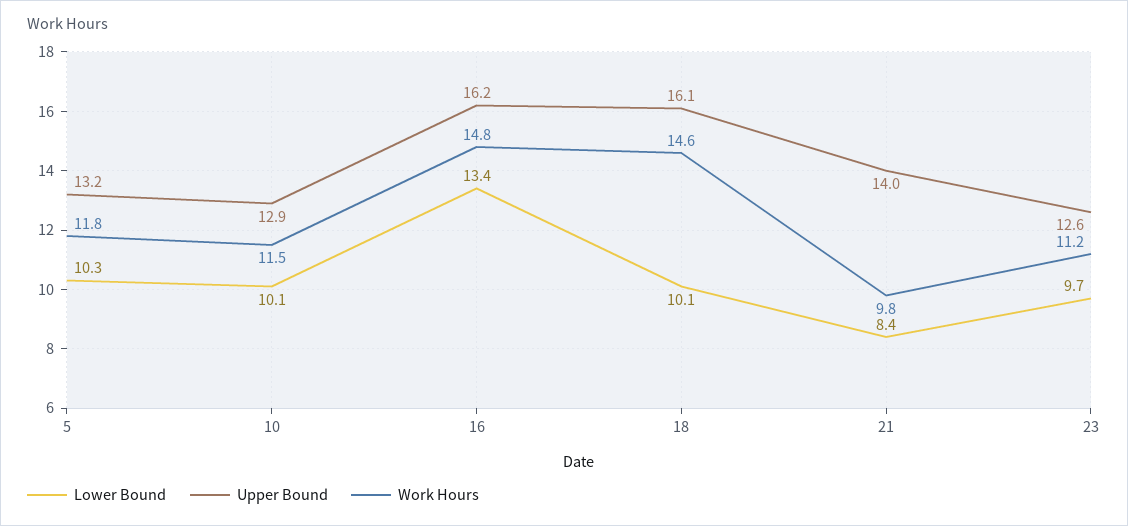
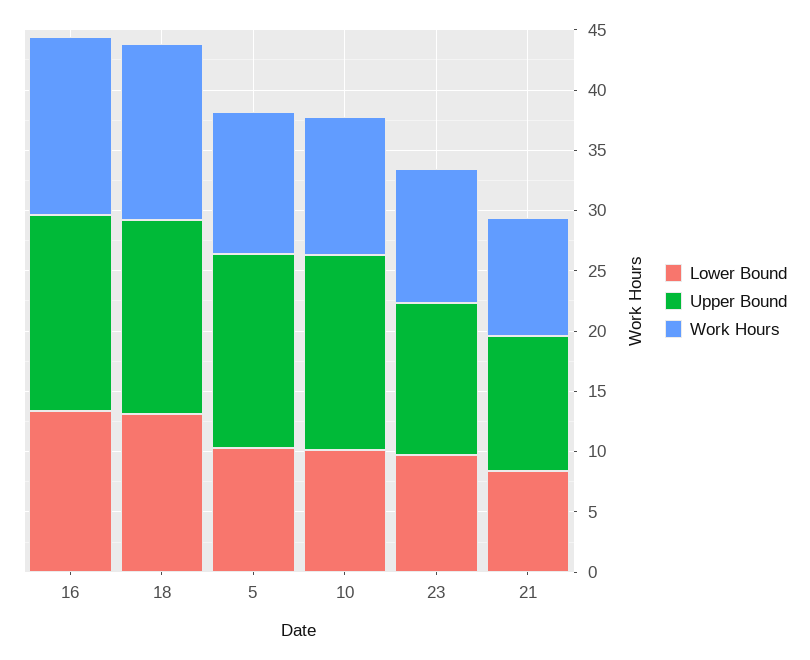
  {
    "Lower Bound": {
      "5": 10.3,
      "10": 10.1,
      "16": 13.4,
-     "18": 10.1,
+     "18": 13,
      "21": 8.4,
      "23": 9.7
    },
    "Upper Bound": {
-     "5": 13.2,
+     "5": 16,
-     "10": 12.9,
+     "10": 16,
      "16": 16.2,
      "18": 16.1,
-     "21": 14,
+     "21": 11,
      "23": 12.6
    },
    "Work Hours": {
      "5": 11.8,
      "10": 11.5,
      "16": 14.8,
      "18": 14.6,
      "21": 9.8,
      "23": 11.2
    }
  }

